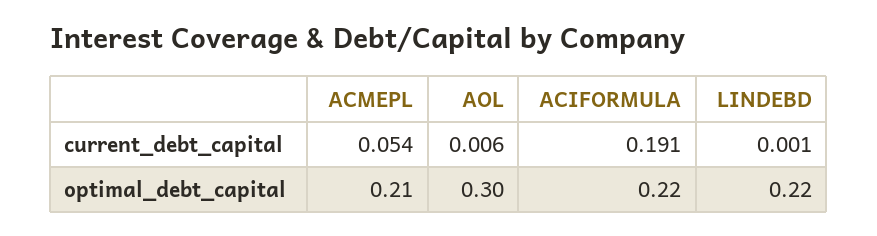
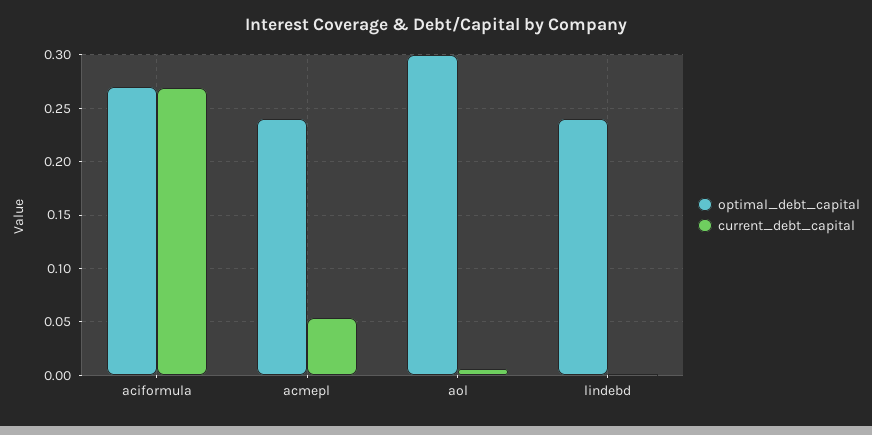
  {
    "current_debt_capital": {
      "ACMEPL": 0.054,
      "AOL": 0.006,
-     "ACIFORMULA": 0.191,
+     "ACIFORMULA": 0.27,
      "LINDEBD": 0.001
    },
    "optimal_debt_capital": {
-     "ACMEPL": 0.21,
+     "ACMEPL": 0.24,
      "AOL": 0.3,
-     "ACIFORMULA": 0.22,
+     "ACIFORMULA": 0.27,
-     "LINDEBD": 0.22
+     "LINDEBD": 0.24
    }
  }

